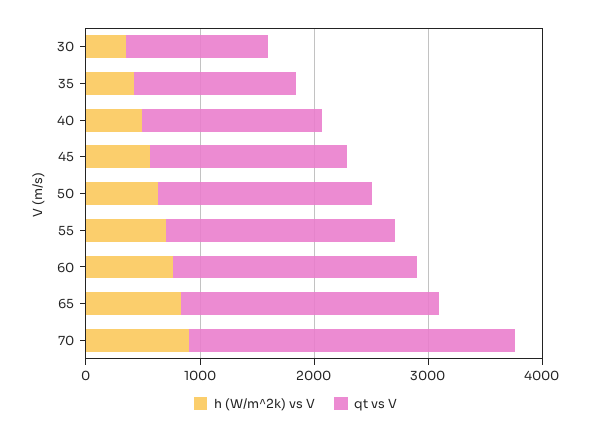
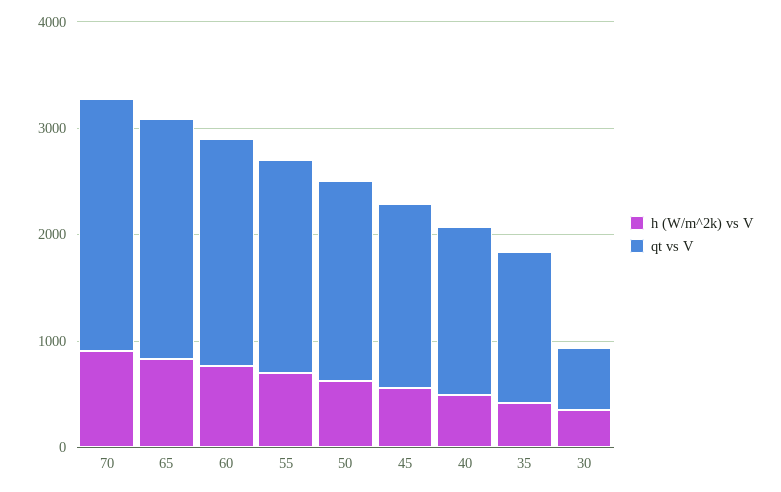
  {
    "h (W/m^2k) vs V": {
      "30": 400,
      "35": 400,
      "40": 400,
      "45": 600,
      "50": 600,
      "55": 600,
      "60": 800,
      "65": 800,
      "70": 1000
    },
    "qt vs V": {
-     "30": 1200,
+     "30": 600,
      "35": 1400,
      "40": 1600,
      "45": 1800,
      "50": 1800,
      "55": 2000,
      "60": 2200,
      "65": 2200,
-     "70": 2800
+     "70": 2400
    }
  }

